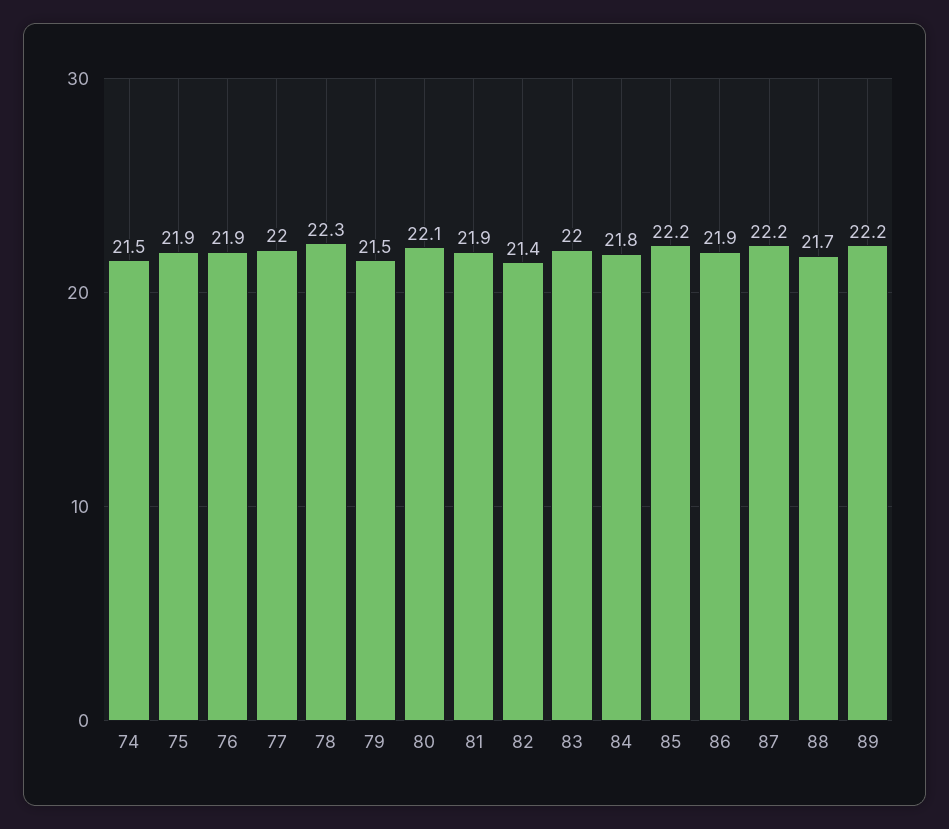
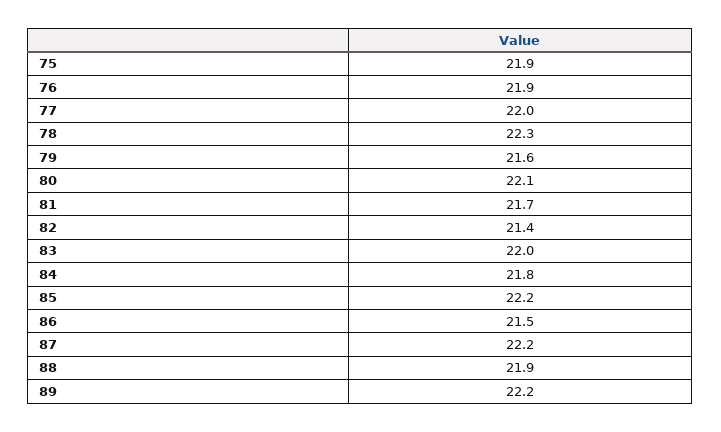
  {
-   "74": 21.5,
    "75": 21.9,
    "76": 21.9,
    "77": 22,
    "78": 22.3,
-   "79": 21.5,
+   "79": 21.6,
    "80": 22.1,
-   "81": 21.9,
+   "81": 21.7,
    "82": 21.4,
    "83": 22,
    "84": 21.8,
    "85": 22.2,
-   "86": 21.9,
+   "86": 21.5,
    "87": 22.2,
-   "88": 21.7,
+   "88": 21.9,
    "89": 22.2
  }

